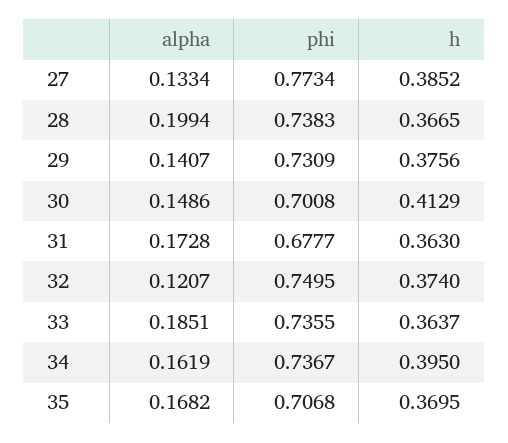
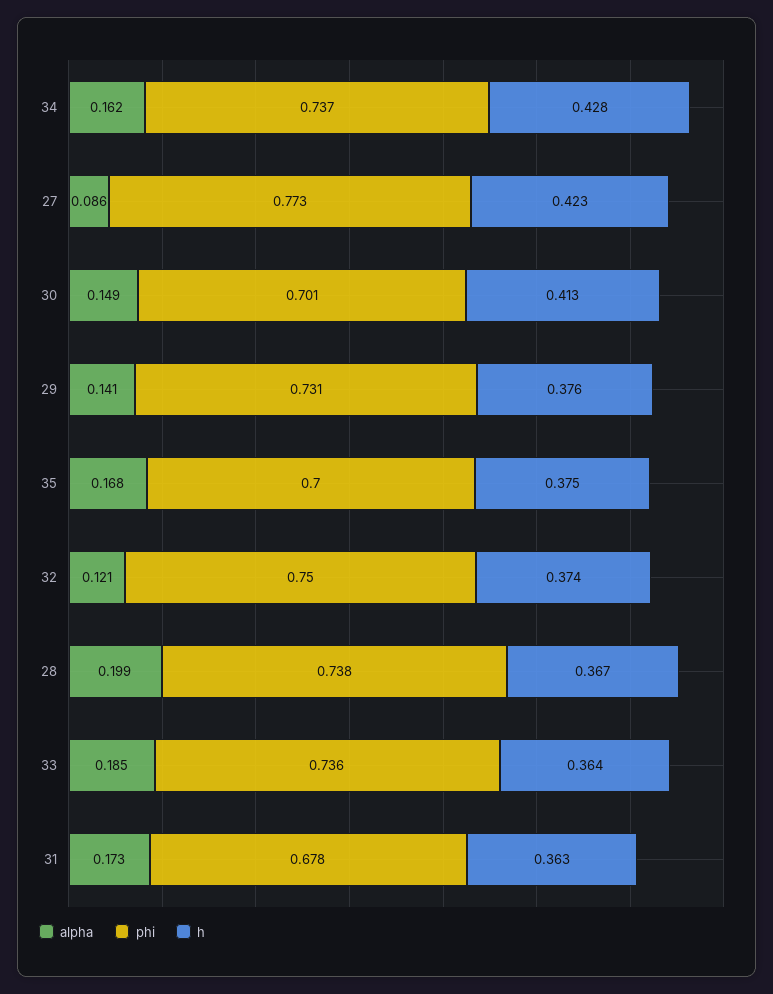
  {
    "alpha": {
-     "27": 0.1334,
+     "27": 0.086,
      "28": 0.1994,
      "29": 0.1407,
      "30": 0.1486,
      "31": 0.1728,
      "32": 0.1207,
      "33": 0.1851,
      "34": 0.1619,
      "35": 0.1682
    },
    "phi": {
      "27": 0.7734,
      "28": 0.7383,
      "29": 0.7309,
      "30": 0.7008,
      "31": 0.6777,
      "32": 0.7495,
      "33": 0.7355,
      "34": 0.7367,
-     "35": 0.7068
+     "35": 0.7
    },
    "h": {
-     "27": 0.3852,
+     "27": 0.423,
      "28": 0.3665,
      "29": 0.3756,
      "30": 0.4129,
      "31": 0.363,
      "32": 0.374,
      "33": 0.3637,
-     "34": 0.395,
+     "34": 0.428,
-     "35": 0.3695
+     "35": 0.375
    }
  }

